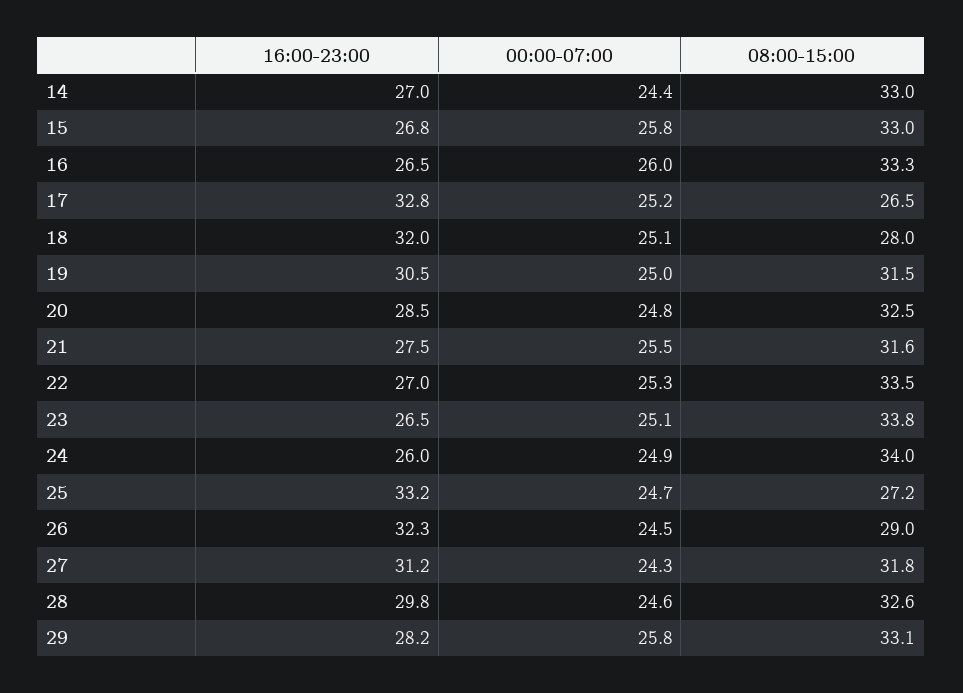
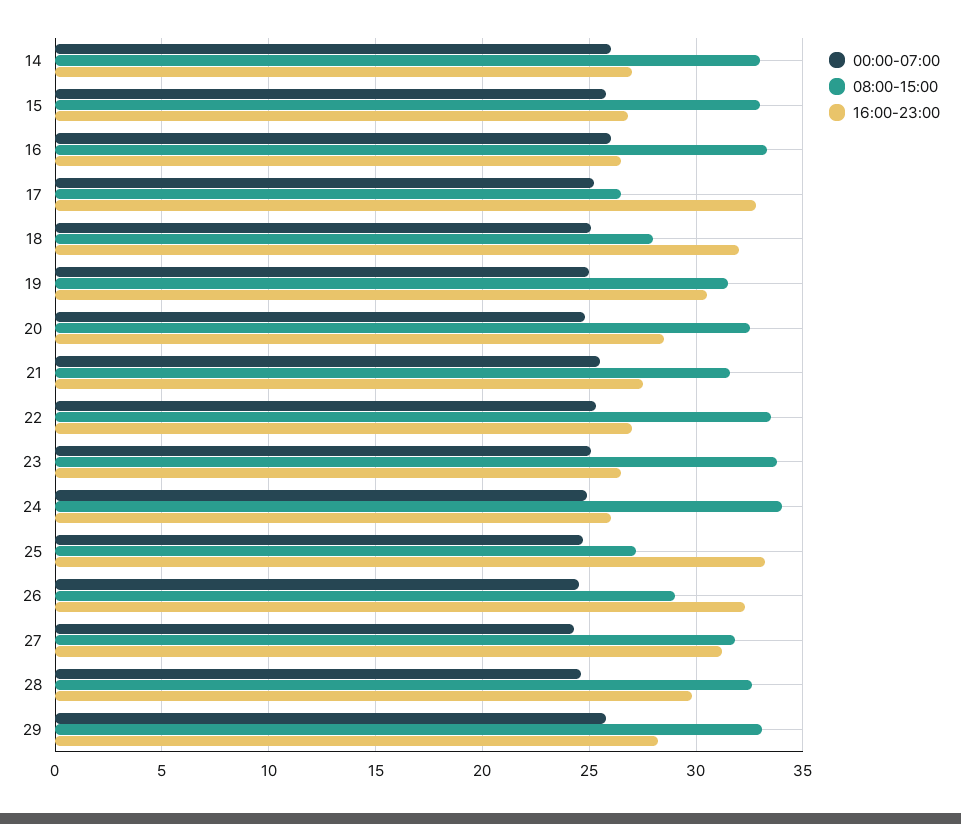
  {
    "16:00-23:00": {
      "14": 27,
      "15": 26.8,
      "16": 26.5,
      "17": 32.8,
      "18": 32,
      "19": 30.5,
      "20": 28.5,
      "21": 27.5,
      "22": 27,
      "23": 26.5,
      "24": 26,
      "25": 33.2,
      "26": 32.3,
      "27": 31.2,
      "28": 29.8,
      "29": 28.2
    },
    "00:00-07:00": {
-     "14": 24.4,
+     "14": 26,
      "15": 25.8,
      "16": 26,
      "17": 25.2,
      "18": 25.1,
      "19": 25,
      "20": 24.8,
      "21": 25.5,
      "22": 25.3,
      "23": 25.1,
      "24": 24.9,
      "25": 24.7,
      "26": 24.5,
      "27": 24.3,
      "28": 24.6,
      "29": 25.8
    },
    "08:00-15:00": {
      "14": 33,
      "15": 33,
      "16": 33.3,
      "17": 26.5,
      "18": 28,
      "19": 31.5,
      "20": 32.5,
      "21": 31.6,
      "22": 33.5,
      "23": 33.8,
      "24": 34,
      "25": 27.2,
      "26": 29,
      "27": 31.8,
      "28": 32.6,
      "29": 33.1
    }
  }

